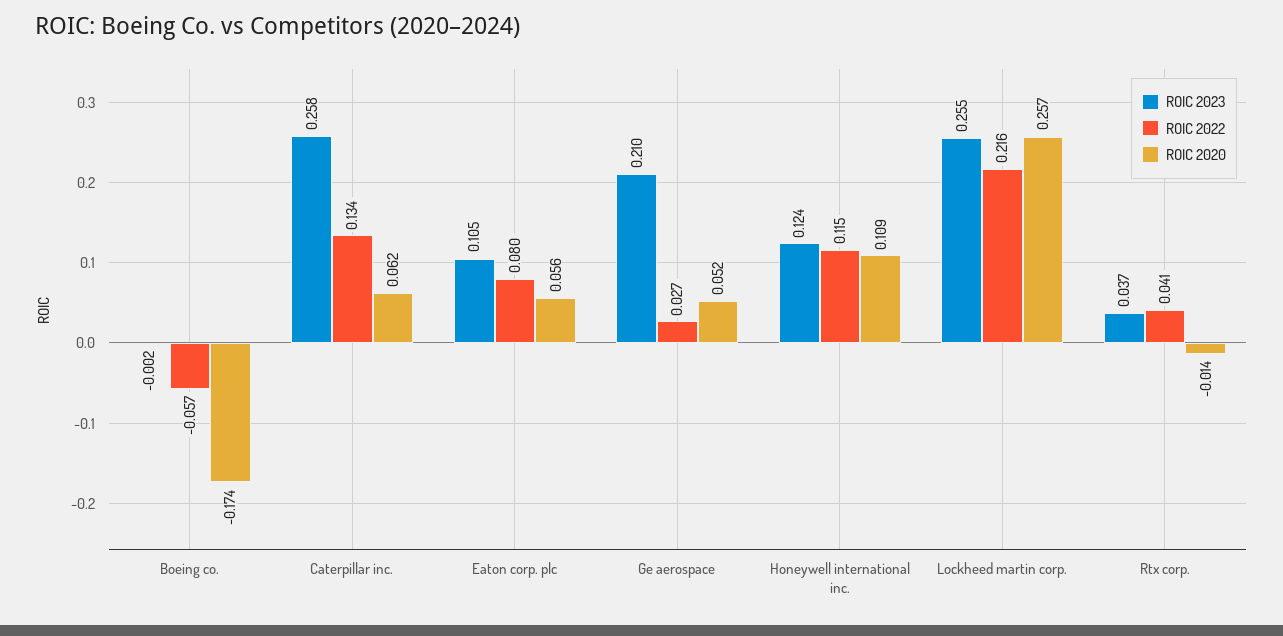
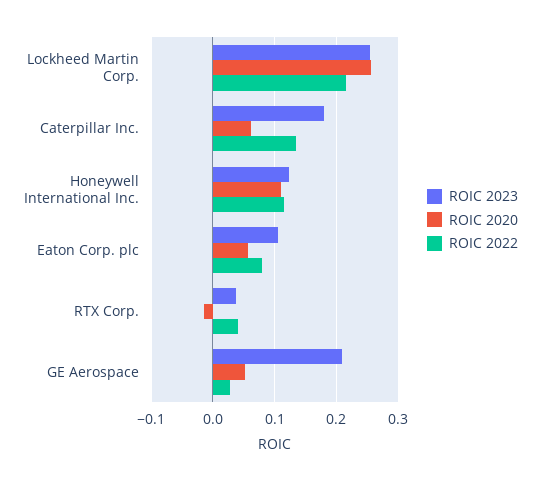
  {
    "ROIC 2023": {
-     "Boeing co.": -0.002,
-     "Caterpillar inc.": 0.258,
+     "Caterpillar inc.": 0.18,
      "Eaton corp. plc": 0.105,
      "Ge aerospace": 0.21,
      "Honeywell international inc.": 0.124,
      "Lockheed martin corp.": 0.255,
      "Rtx corp.": 0.037
    },
    "ROIC 2022": {
-     "Boeing co.": -0.057,
      "Caterpillar inc.": 0.134,
      "Eaton corp. plc": 0.08,
      "Ge aerospace": 0.027,
      "Honeywell international inc.": 0.115,
      "Lockheed martin corp.": 0.216,
      "Rtx corp.": 0.041
    },
    "ROIC 2020": {
-     "Boeing co.": -0.174,
      "Caterpillar inc.": 0.062,
      "Eaton corp. plc": 0.056,
      "Ge aerospace": 0.052,
      "Honeywell international inc.": 0.109,
      "Lockheed martin corp.": 0.257,
      "Rtx corp.": -0.014
    }
  }

